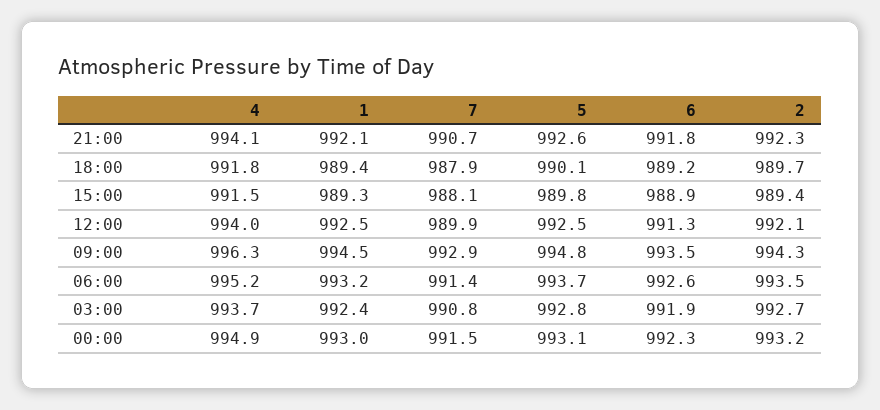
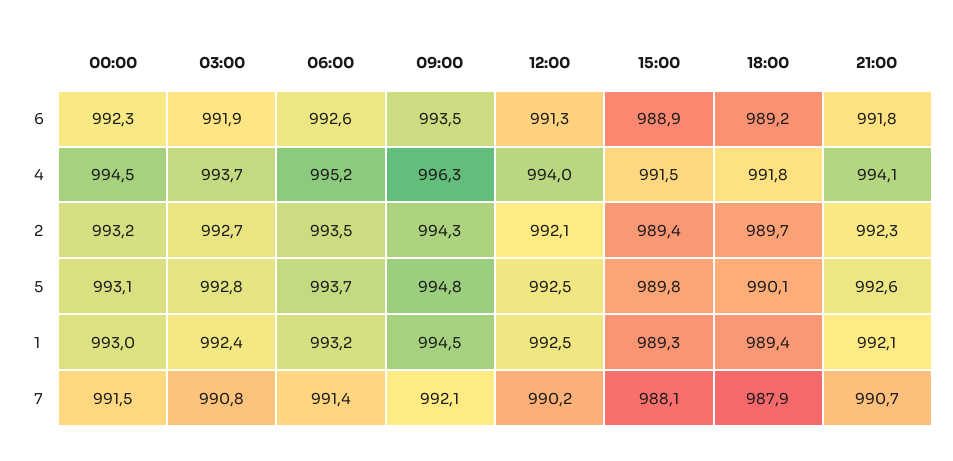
  {
    "4": {
      "21:00": 994.1,
      "18:00": 991.8,
      "15:00": 991.5,
      "12:00": 994,
      "09:00": 996.3,
      "06:00": 995.2,
      "03:00": 993.7,
-     "00:00": 994.9
+     "00:00": 994.5
    },
    "1": {
      "21:00": 992.1,
      "18:00": 989.4,
      "15:00": 989.3,
      "12:00": 992.5,
      "09:00": 994.5,
      "06:00": 993.2,
      "03:00": 992.4,
      "00:00": 993
    },
    "7": {
      "21:00": 990.7,
      "18:00": 987.9,
      "15:00": 988.1,
-     "12:00": 989.9,
+     "12:00": 990.2,
-     "09:00": 992.9,
+     "09:00": 992.1,
      "06:00": 991.4,
      "03:00": 990.8,
      "00:00": 991.5
    },
    "5": {
      "21:00": 992.6,
      "18:00": 990.1,
      "15:00": 989.8,
      "12:00": 992.5,
      "09:00": 994.8,
      "06:00": 993.7,
      "03:00": 992.8,
      "00:00": 993.1
    },
    "6": {
      "21:00": 991.8,
      "18:00": 989.2,
      "15:00": 988.9,
      "12:00": 991.3,
      "09:00": 993.5,
      "06:00": 992.6,
      "03:00": 991.9,
      "00:00": 992.3
    },
    "2": {
      "21:00": 992.3,
      "18:00": 989.7,
      "15:00": 989.4,
      "12:00": 992.1,
      "09:00": 994.3,
      "06:00": 993.5,
      "03:00": 992.7,
      "00:00": 993.2
    }
  }

